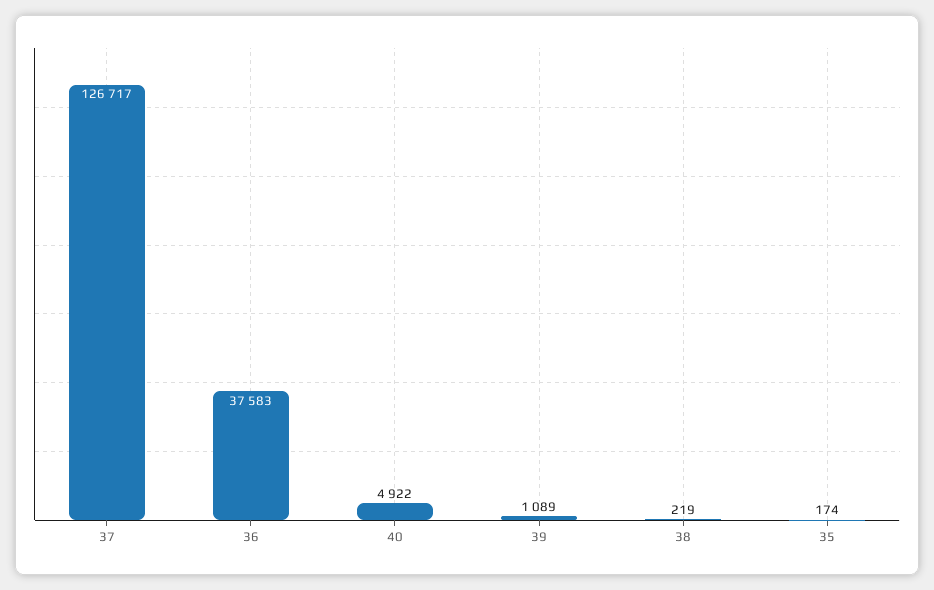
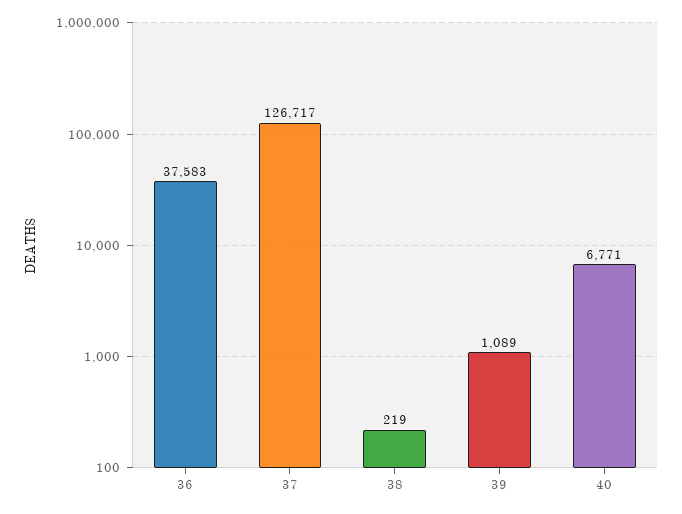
  {
    "37": 126717,
    "36": 37583,
-   "40": 4922,
+   "40": 6771,
    "39": 1089,
-   "38": 219,
+   "38": 219
-   "35": 174
  }

